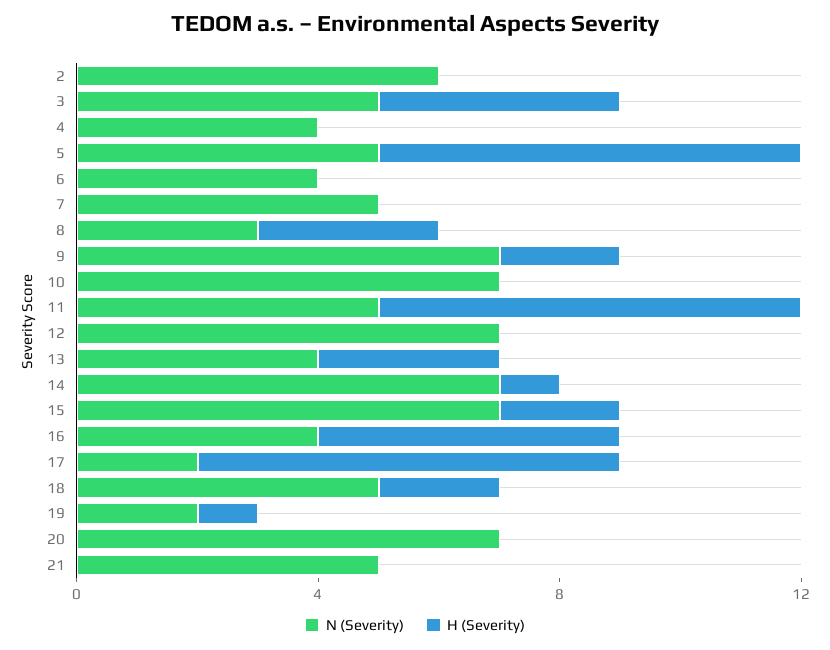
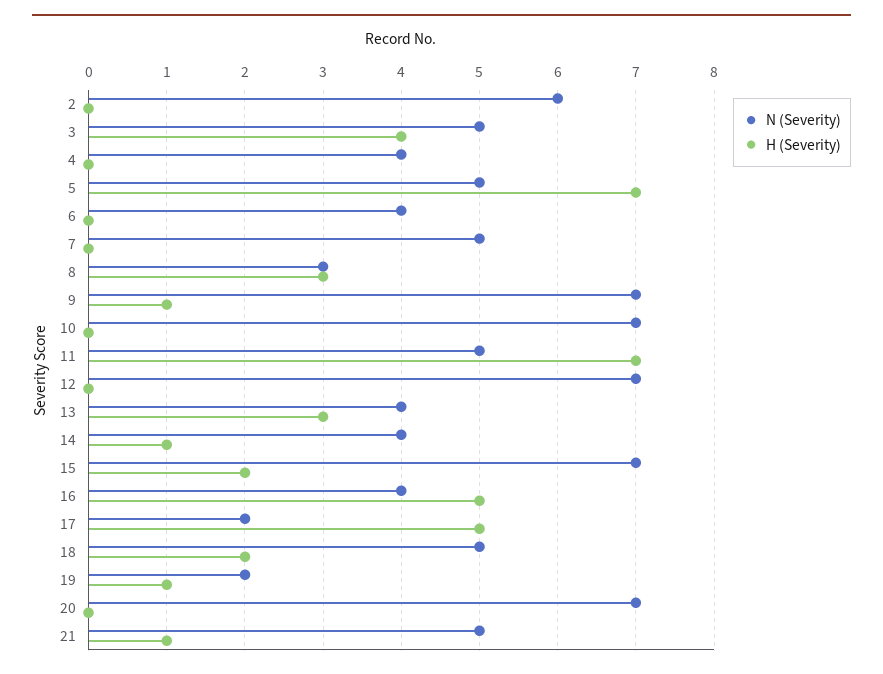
  {
    "N (Severity)": {
      "2": 6,
      "3": 5,
      "4": 4,
      "5": 5,
      "6": 4,
      "7": 5,
      "8": 3,
      "9": 7,
      "10": 7,
      "11": 5,
      "12": 7,
      "13": 4,
-     "14": 7,
+     "14": 4,
      "15": 7,
      "16": 4,
      "17": 2,
      "18": 5,
      "19": 2,
      "20": 7,
      "21": 5
    },
    "H (Severity)": {
      "2": 0,
      "3": 4,
      "4": 0,
      "5": 7,
      "6": 0,
      "7": 0,
      "8": 3,
-     "9": 2,
+     "9": 1,
      "10": 0,
      "11": 7,
      "12": 0,
      "13": 3,
      "14": 1,
      "15": 2,
      "16": 5,
-     "17": 7,
+     "17": 5,
      "18": 2,
      "19": 1,
      "20": 0,
-     "21": 0
+     "21": 1
    }
  }

